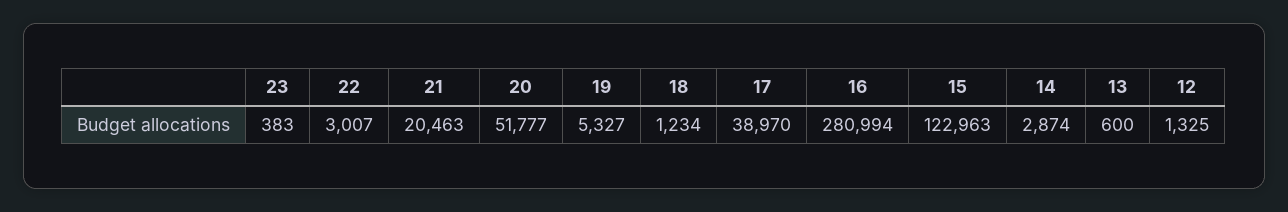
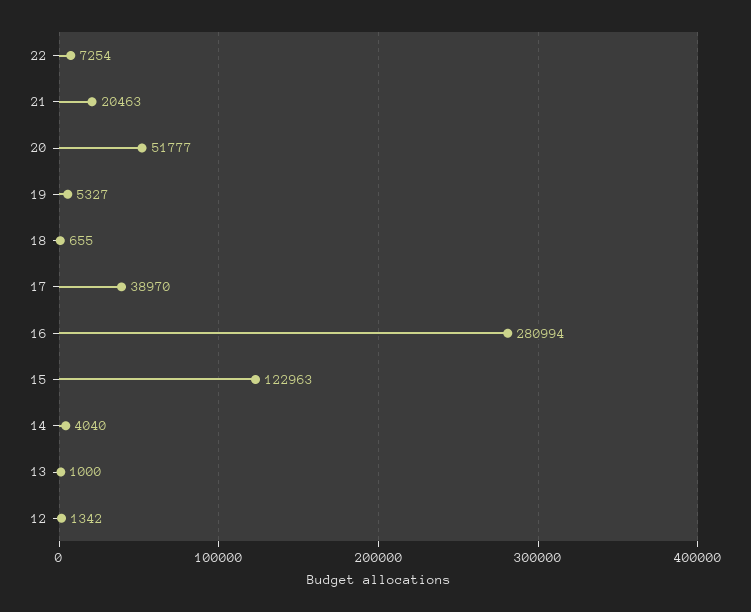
  {
-   "23": 383,
-   "22": 3007,
+   "22": 7254,
    "21": 20463,
    "20": 51777,
    "19": 5327,
-   "18": 1234,
+   "18": 655,
    "17": 38970,
    "16": 280994,
    "15": 122963,
-   "14": 2874,
+   "14": 4040,
-   "13": 600,
+   "13": 1000,
-   "12": 1325
+   "12": 1342
  }

